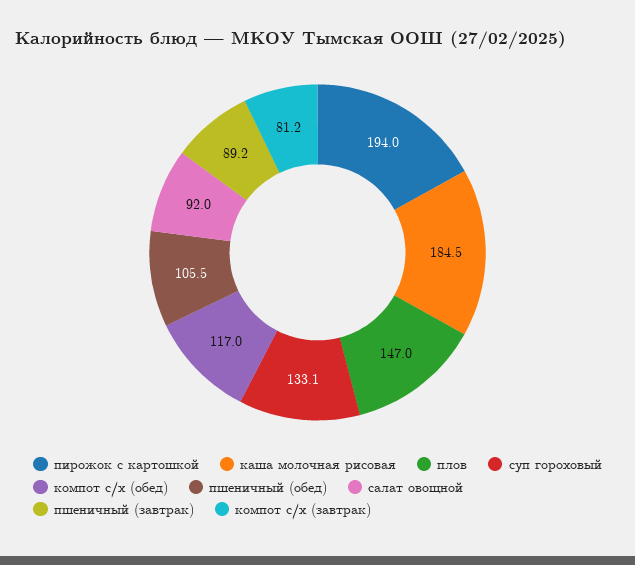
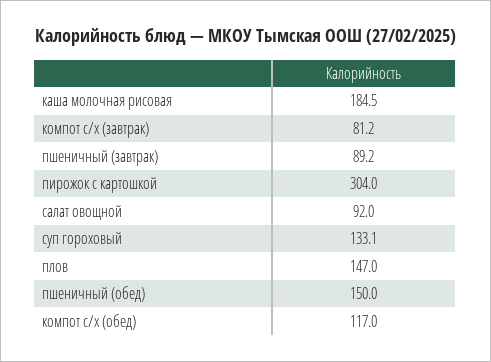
  {
-   "пирожок с картошкой": 194,
+   "пирожок с картошкой": 304,
    "каша молочная рисовая": 184.5,
    "плов": 147,
    "суп гороховый": 133.1,
    "компот с/х (обед)": 117,
-   "пшеничный (обед)": 105.5,
+   "пшеничный (обед)": 150,
    "салат овощной": 92,
    "пшеничный (завтрак)": 89.2,
    "компот с/х (завтрак)": 81.2
  }

